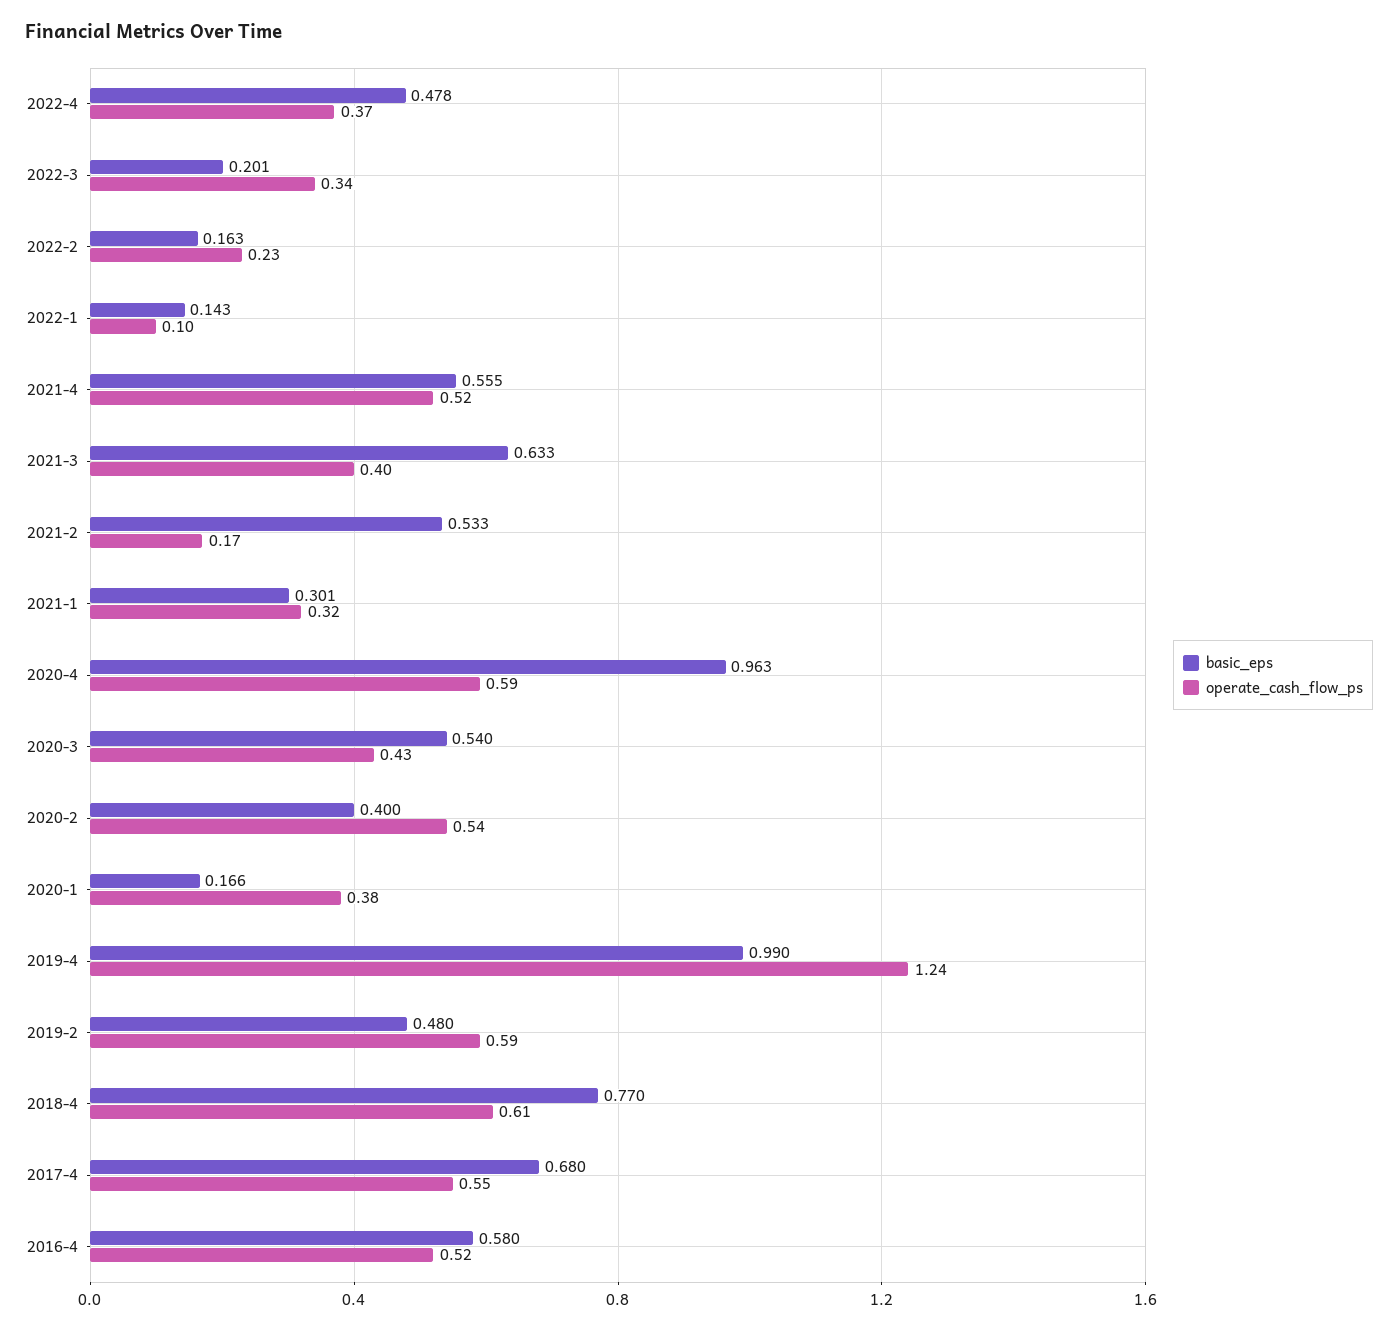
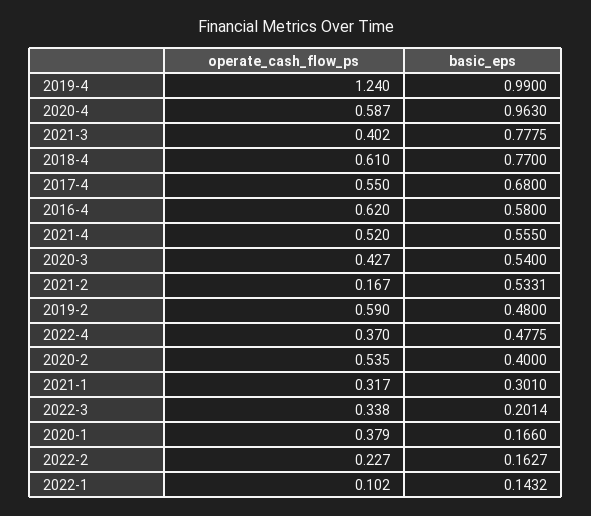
  {
    "basic_eps": {
      "2022-4": 0.4775,
      "2022-3": 0.2014,
      "2022-2": 0.1627,
      "2022-1": 0.1432,
      "2021-4": 0.555,
-     "2021-3": 0.633,
+     "2021-3": 0.7775,
      "2021-2": 0.5331,
      "2021-1": 0.301,
      "2020-4": 0.963,
      "2020-3": 0.54,
      "2020-2": 0.4,
      "2020-1": 0.166,
      "2019-4": 0.99,
      "2019-2": 0.48,
      "2018-4": 0.77,
      "2017-4": 0.68,
      "2016-4": 0.58
    },
    "operate_cash_flow_ps": {
      "2022-4": 0.37,
      "2022-3": 0.338,
      "2022-2": 0.227,
      "2022-1": 0.102,
      "2021-4": 0.52,
      "2021-3": 0.402,
      "2021-2": 0.167,
      "2021-1": 0.317,
      "2020-4": 0.587,
      "2020-3": 0.427,
      "2020-2": 0.535,
      "2020-1": 0.379,
      "2019-4": 1.24,
      "2019-2": 0.59,
      "2018-4": 0.61,
      "2017-4": 0.55,
-     "2016-4": 0.52
+     "2016-4": 0.62
    }
  }

